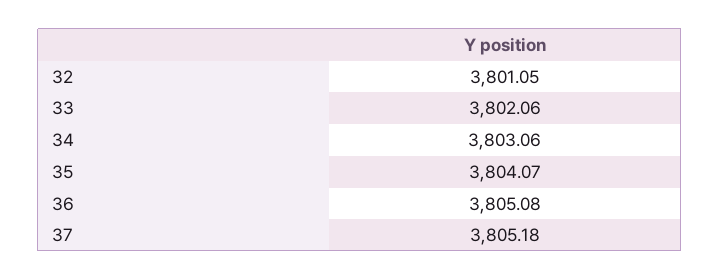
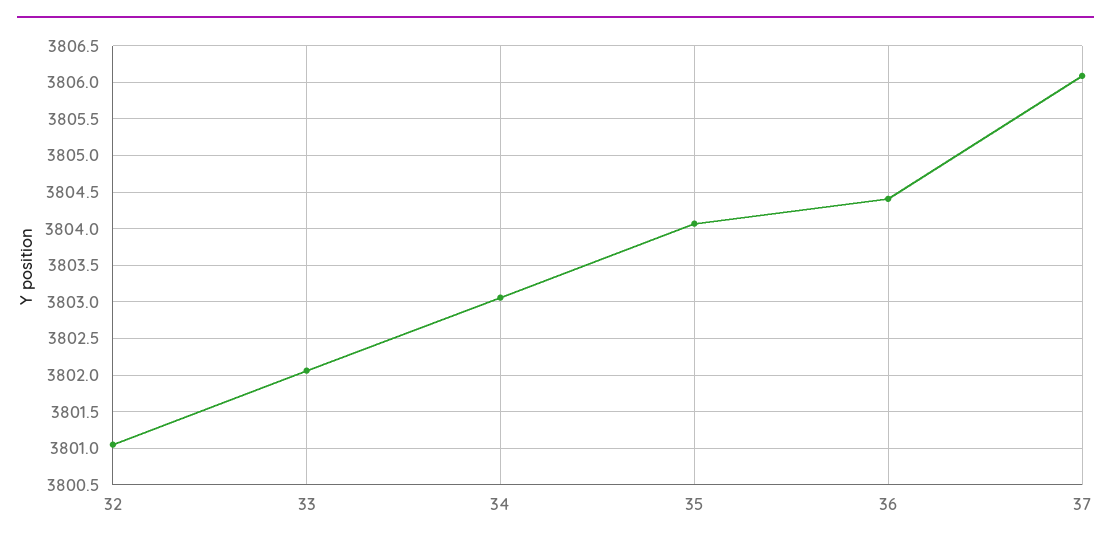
  {
    "32": 3801.05,
    "33": 3802.06,
    "34": 3803.06,
    "35": 3804.07,
-   "36": 3805.08,
+   "36": 3804.4,
-   "37": 3805.18
+   "37": 3806.1
  }

